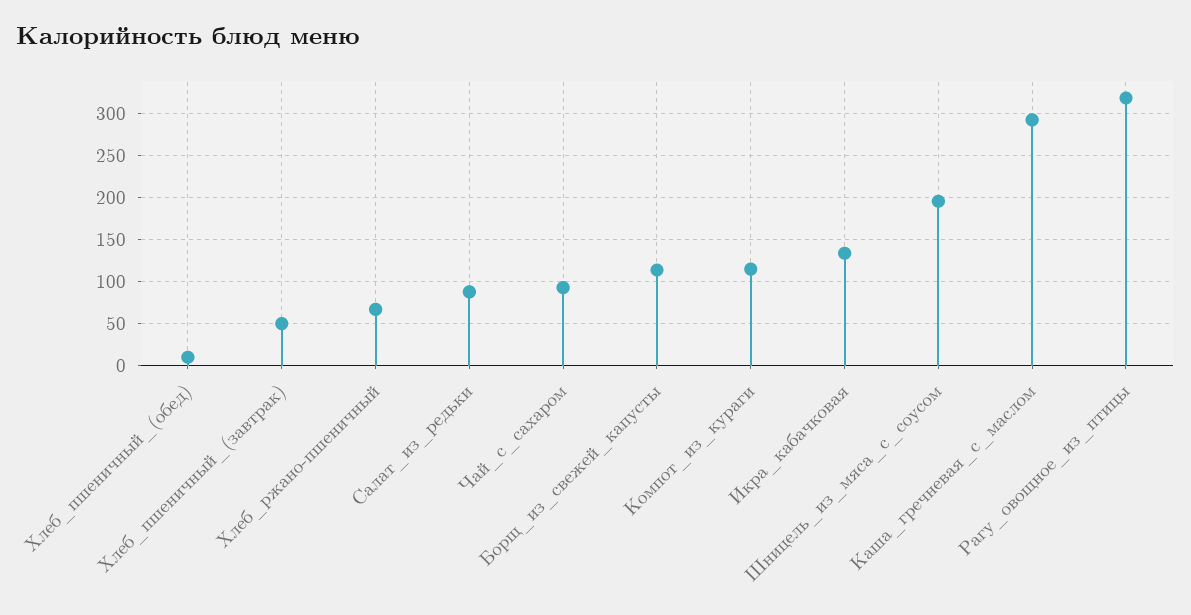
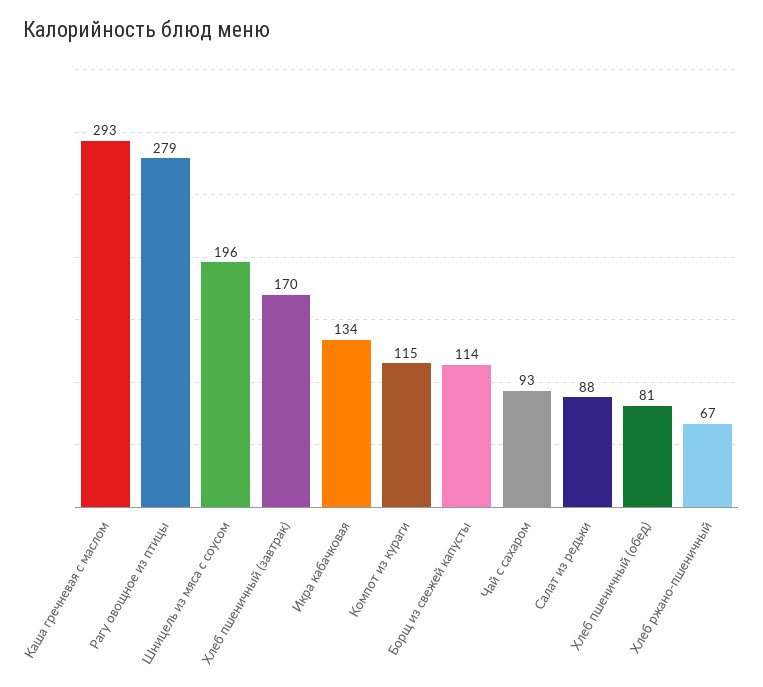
  {
-   "Хлеб_пшеничный_(обед)": 10,
+   "Хлеб_пшеничный_(обед)": 81,
-   "Хлеб_пшеничный_(завтрак)": 50,
+   "Хлеб_пшеничный_(завтрак)": 170,
    "Хлеб_ржано-пшеничный": 67,
    "Салат_из_редьки": 88,
    "Чай_с_сахаром": 93,
    "Борщ_из_свежей_капусты": 114,
    "Компот_из_кураги": 115,
    "Икра_кабачковая": 134,
    "Шницель_из_мяса_с_соусом": 196,
    "Каша_гречневая_с_маслом": 293,
-   "Рагу_овощное_из_птицы": 320
+   "Рагу_овощное_из_птицы": 279
  }

